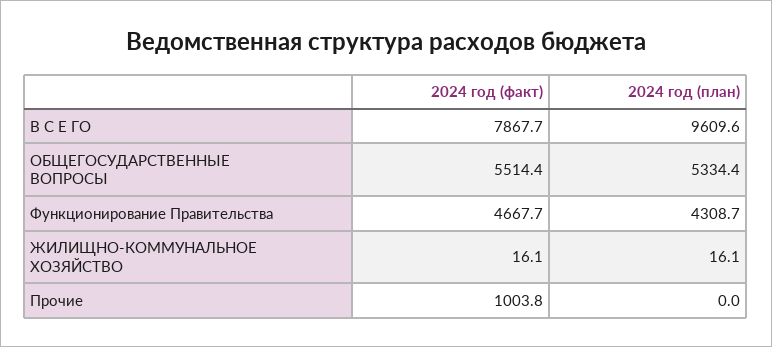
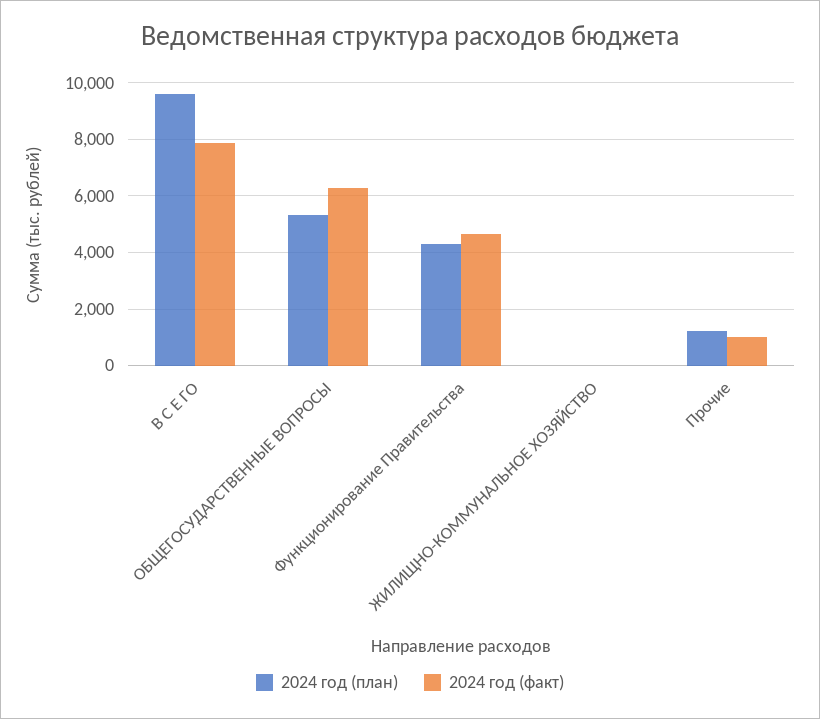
  {
    "2024 год (факт)": {
      "В С Е ГО": 7867.7,
-     "ОБЩЕГОСУДАРСТВЕННЫЕ ВОПРОСЫ": 5514.4,
+     "ОБЩЕГОСУДАРСТВЕННЫЕ ВОПРОСЫ": 6250,
      "Функционирование Правительства": 4667.7,
      "ЖИЛИЩНО-КОММУНАЛЬНОЕ ХОЗЯЙСТВО": 16.1,
      "Прочие": 1003.8
    },
    "2024 год (план)": {
      "В С Е ГО": 9609.6,
      "ОБЩЕГОСУДАРСТВЕННЫЕ ВОПРОСЫ": 5334.4,
      "Функционирование Правительства": 4308.7,
      "ЖИЛИЩНО-КОММУНАЛЬНОЕ ХОЗЯЙСТВО": 16.1,
-     "Прочие": 0
+     "Прочие": 1250
    }
  }

